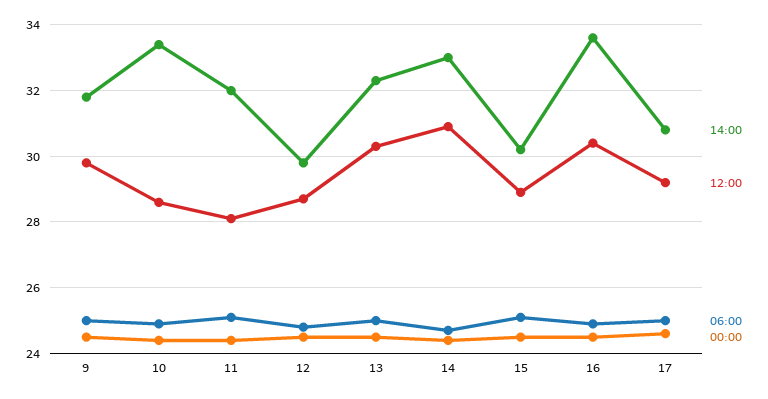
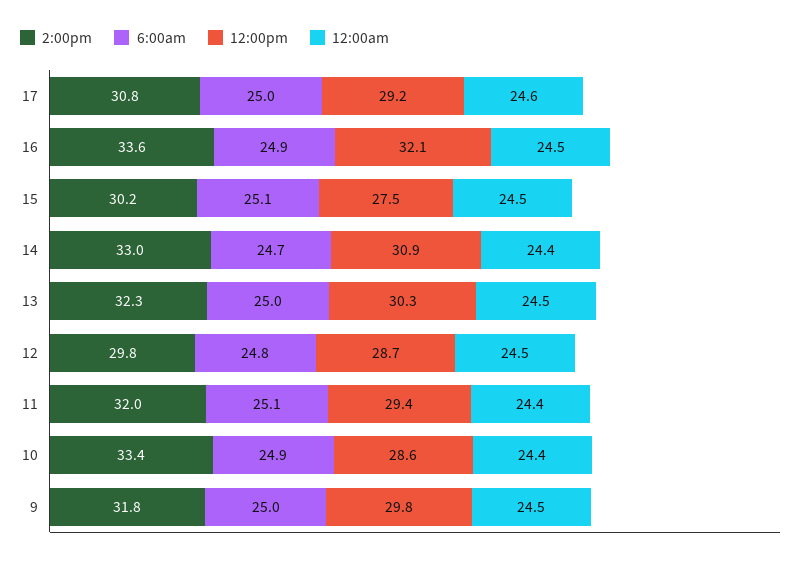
  {
    "14:00": {
      "9": 31.8,
      "10": 33.4,
      "11": 32,
      "12": 29.8,
      "13": 32.3,
      "14": 33,
      "15": 30.2,
      "16": 33.6,
      "17": 30.8
    },
    "12:00": {
      "9": 29.8,
      "10": 28.6,
-     "11": 28,
+     "11": 29.4,
      "12": 28.7,
      "13": 30.3,
      "14": 30.9,
-     "15": 29,
+     "15": 27.5,
-     "16": 30.5,
+     "16": 32.1,
      "17": 29.2
    },
    "06:00": {
      "9": 25,
      "10": 24.9,
      "11": 25.1,
      "12": 24.8,
      "13": 25,
      "14": 24.7,
      "15": 25.1,
      "16": 24.9,
      "17": 25
    },
    "00:00": {
      "9": 24.5,
      "10": 24.4,
      "11": 24.4,
      "12": 24.5,
      "13": 24.5,
      "14": 24.4,
      "15": 24.5,
      "16": 24.5,
      "17": 24.6
    }
  }

